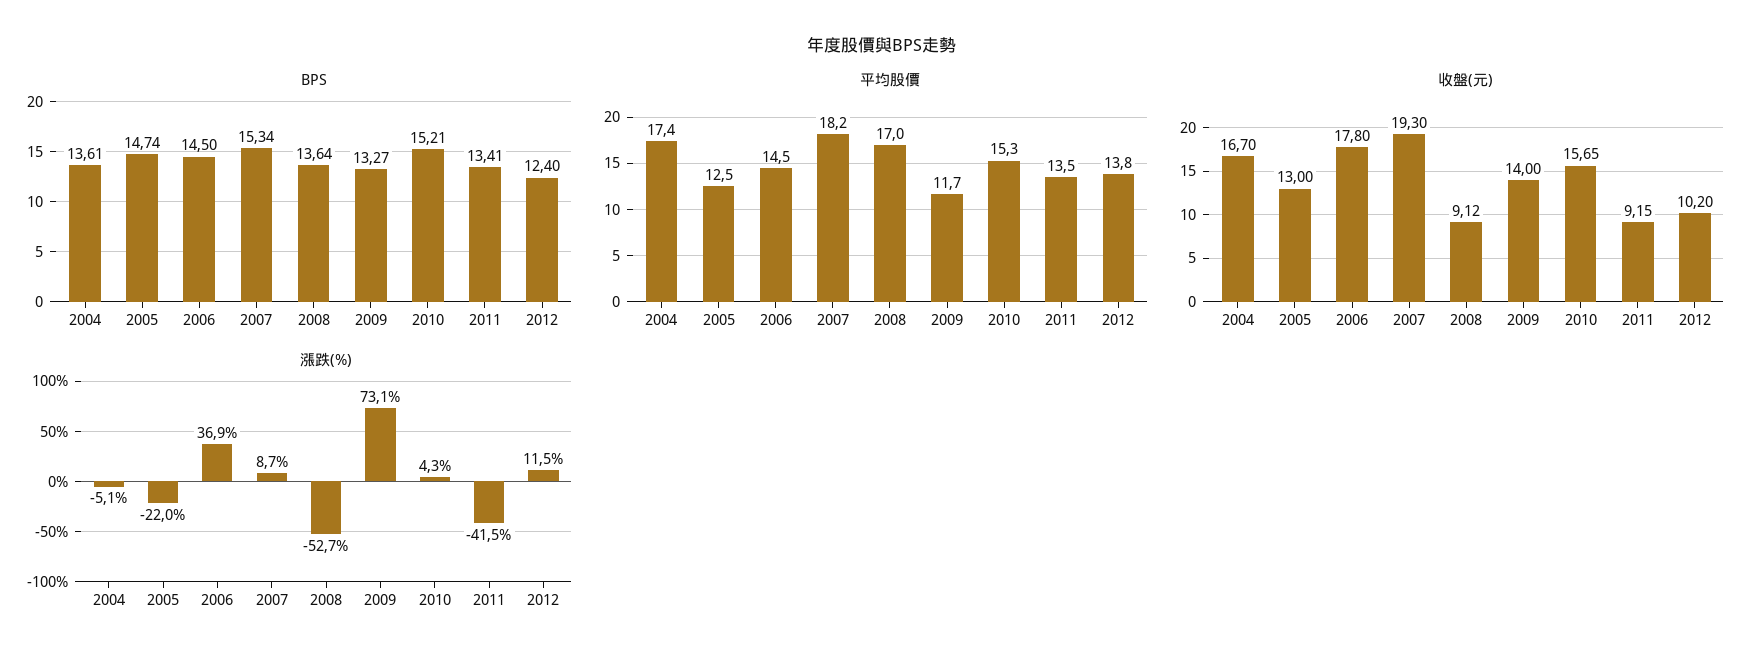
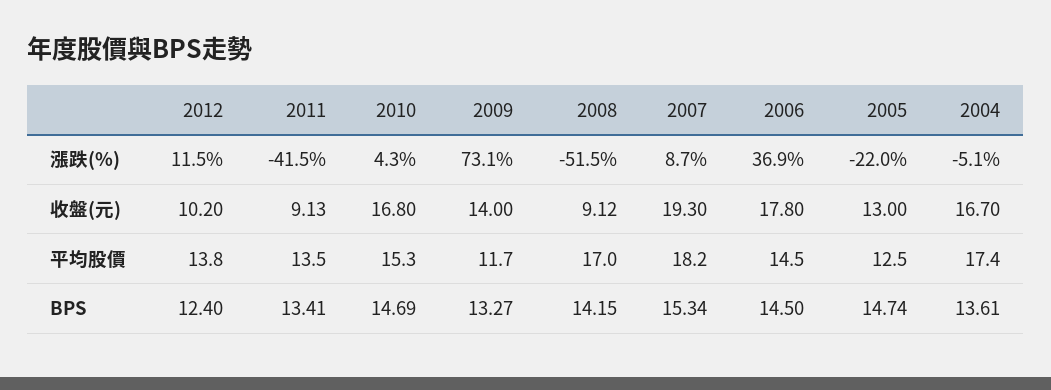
  {
    "BPS": {
      "2004": 13.61,
      "2005": 14.74,
      "2006": 14.5,
      "2007": 15.34,
-     "2008": 13.64,
+     "2008": 14.15,
      "2009": 13.27,
-     "2010": 15.21,
+     "2010": 14.69,
      "2011": 13.41,
      "2012": 12.4
    },
    "平均股價": {
      "2004": 17.4,
      "2005": 12.5,
      "2006": 14.5,
      "2007": 18.2,
      "2008": 17,
      "2009": 11.7,
      "2010": 15.3,
      "2011": 13.5,
      "2012": 13.8
    },
    "收盤(元)": {
      "2004": 16.7,
      "2005": 13,
      "2006": 17.8,
      "2007": 19.3,
      "2008": 9.12,
      "2009": 14,
-     "2010": 15.65,
+     "2010": 16.8,
-     "2011": 9.15,
+     "2011": 9.13,
      "2012": 10.2
    },
    "漲跌(%)": {
      "2004": -5.1,
      "2005": -22,
      "2006": 36.9,
      "2007": 8.7,
-     "2008": -52.7,
+     "2008": -51.5,
      "2009": 73.1,
      "2010": 4.3,
      "2011": -41.5,
      "2012": 11.5
    }
  }

